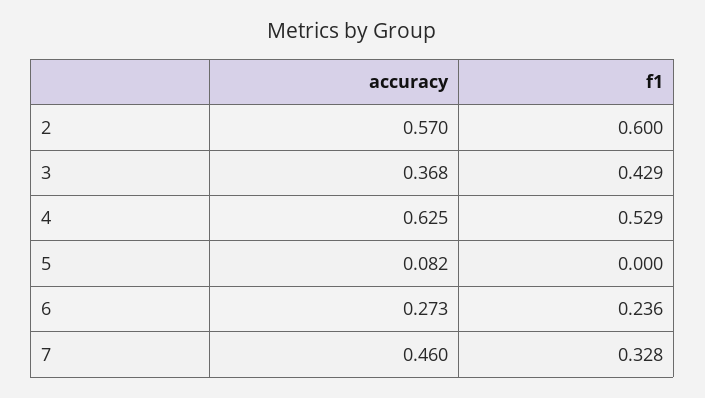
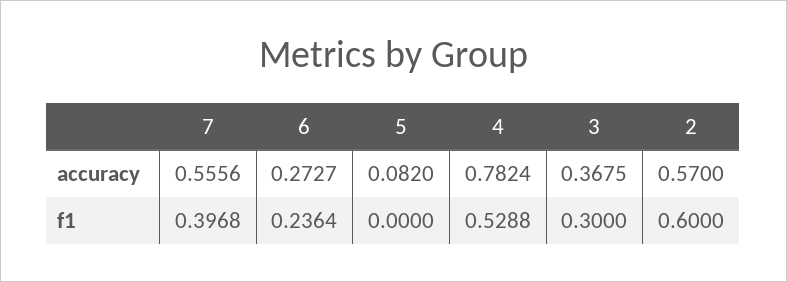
  {
    "accuracy": {
      "2": 0.57,
      "3": 0.3675,
-     "4": 0.625,
+     "4": 0.7824,
      "5": 0.082,
      "6": 0.2727,
-     "7": 0.46
+     "7": 0.5556
    },
    "f1": {
      "2": 0.6,
-     "3": 0.429,
+     "3": 0.3,
      "4": 0.5288,
      "5": 0,
      "6": 0.2364,
-     "7": 0.328
+     "7": 0.3968
    }
  }

